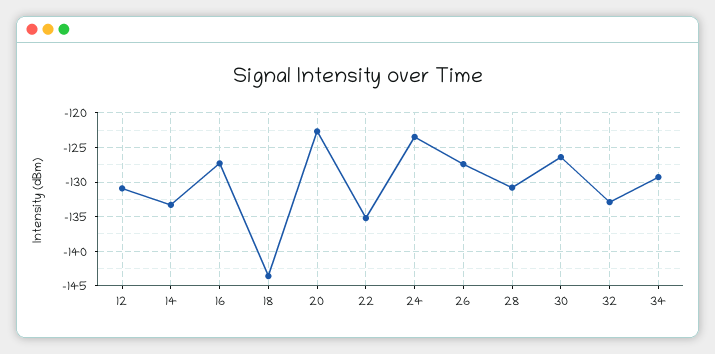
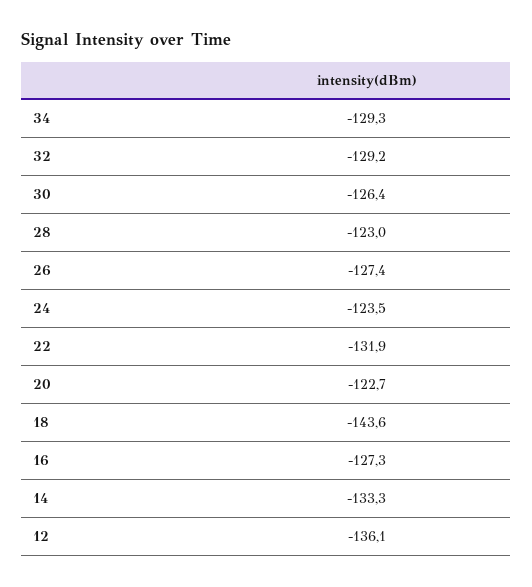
  {
-   "12": -131,
+   "12": -136.1,
    "14": -133.3,
    "16": -127.3,
    "18": -143.6,
    "20": -122.7,
-   "22": -135,
+   "22": -131.9,
    "24": -123.5,
    "26": -127.4,
-   "28": -131,
+   "28": -123,
    "30": -126.4,
-   "32": -133,
+   "32": -129.2,
    "34": -129.3
  }

